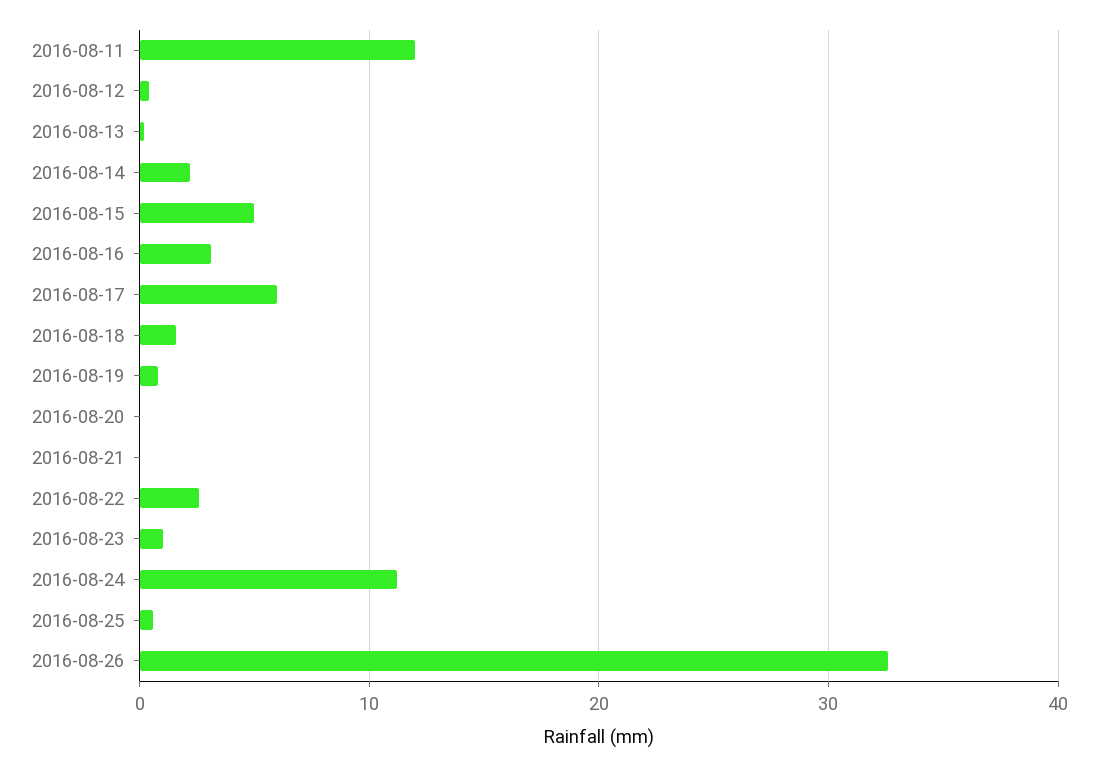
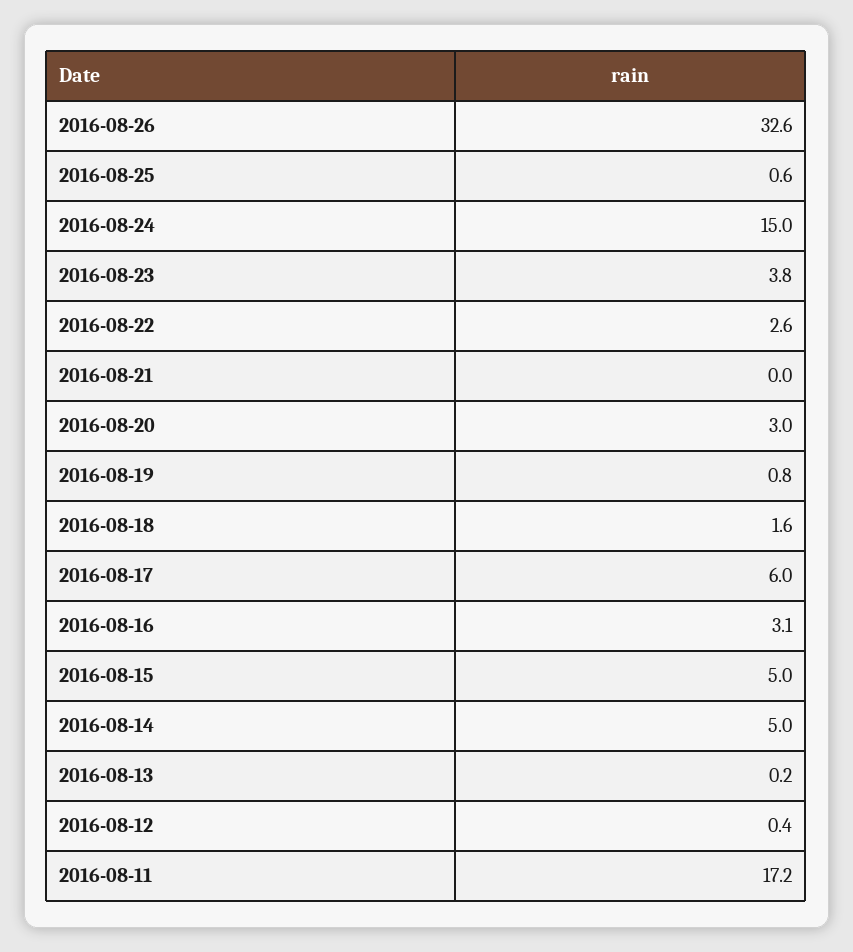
  {
-   "2016-08-11": 12,
+   "2016-08-11": 17.2,
    "2016-08-12": 0.4,
    "2016-08-13": 0.2,
-   "2016-08-14": 2,
+   "2016-08-14": 5,
    "2016-08-15": 5,
    "2016-08-16": 3.1,
    "2016-08-17": 6,
    "2016-08-18": 1.6,
    "2016-08-19": 0.8,
-   "2016-08-20": 0,
+   "2016-08-20": 3,
    "2016-08-21": 0,
    "2016-08-22": 2.6,
-   "2016-08-23": 1,
+   "2016-08-23": 3.8,
-   "2016-08-24": 11,
+   "2016-08-24": 15,
    "2016-08-25": 0.6,
    "2016-08-26": 32.6
  }

